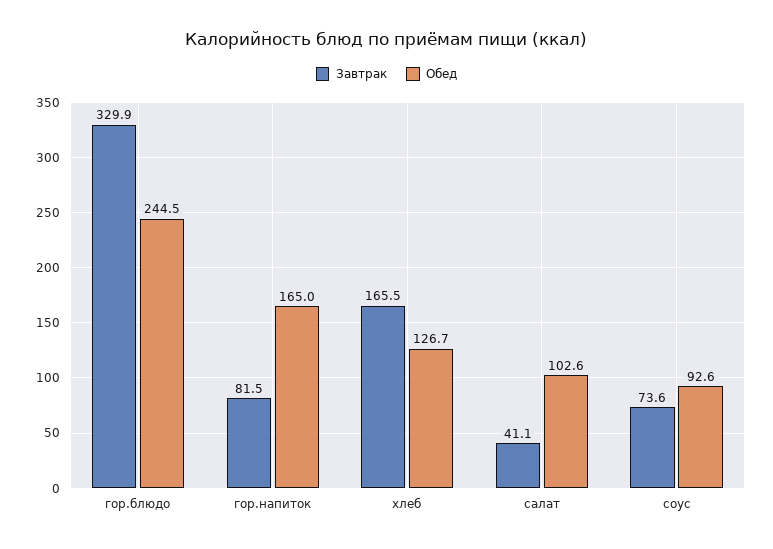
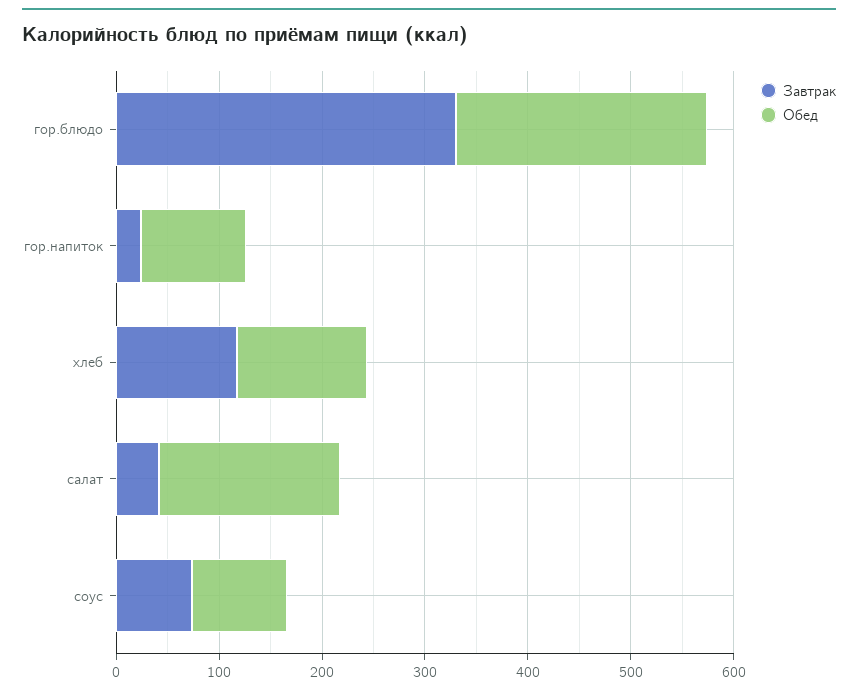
  {
    "Завтрак": {
      "гор.блюдо": 329.9,
-     "гор.напиток": 81.5,
+     "гор.напиток": 20,
-     "хлеб": 165.5,
+     "хлеб": 120,
      "салат": 41.1,
      "соус": 73.6
    },
    "Обед": {
      "гор.блюдо": 244.5,
-     "гор.напиток": 165,
+     "гор.напиток": 100,
      "хлеб": 126.7,
-     "салат": 102.6,
+     "салат": 180,
      "соус": 92.6
    }
  }

